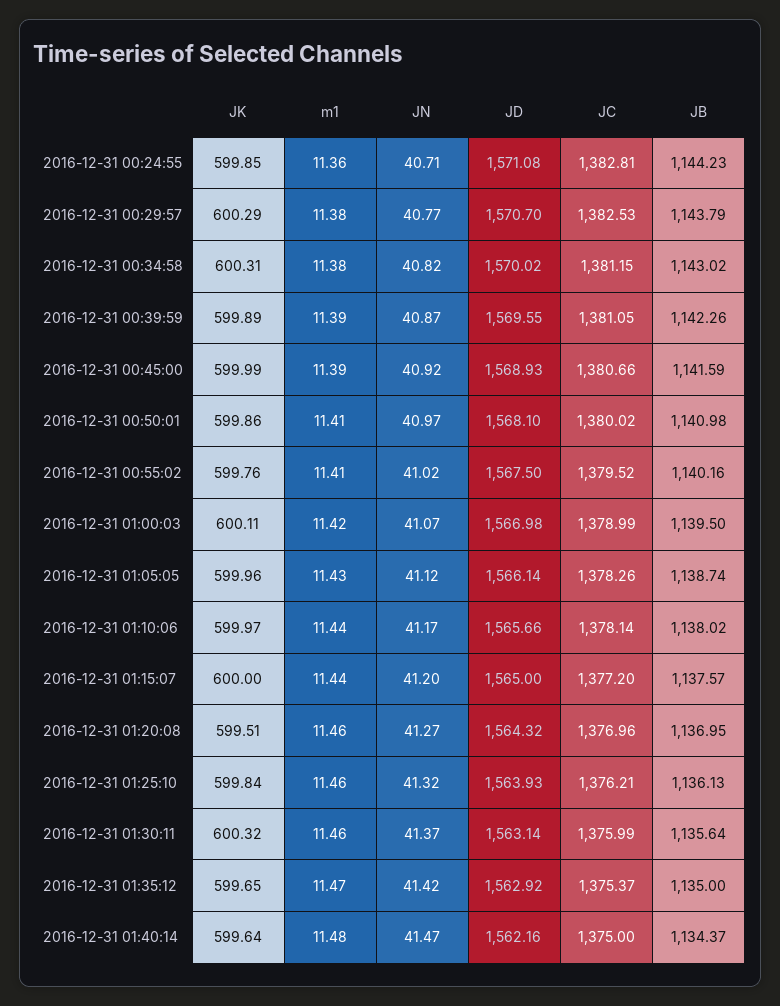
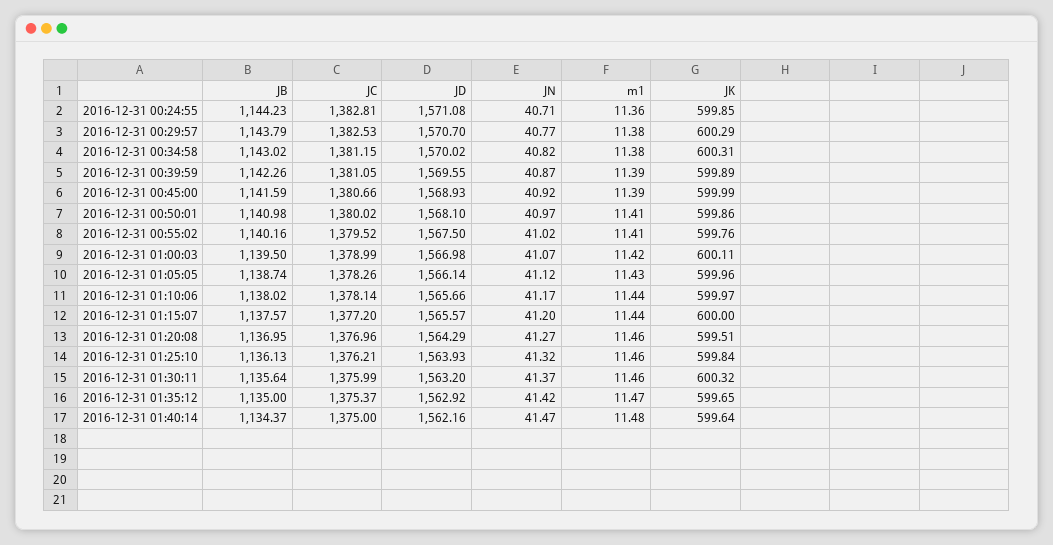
  {
    "JK": {
      "2016-12-31 00:24:55": 599.85,
      "2016-12-31 00:29:57": 600.29,
      "2016-12-31 00:34:58": 600.31,
      "2016-12-31 00:39:59": 599.89,
      "2016-12-31 00:45:00": 599.99,
      "2016-12-31 00:50:01": 599.86,
      "2016-12-31 00:55:02": 599.76,
      "2016-12-31 01:00:03": 600.11,
      "2016-12-31 01:05:05": 599.96,
      "2016-12-31 01:10:06": 599.97,
      "2016-12-31 01:15:07": 600,
      "2016-12-31 01:20:08": 599.51,
      "2016-12-31 01:25:10": 599.84,
      "2016-12-31 01:30:11": 600.32,
      "2016-12-31 01:35:12": 599.65,
      "2016-12-31 01:40:14": 599.64
    },
    "m1": {
      "2016-12-31 00:24:55": 11.36,
      "2016-12-31 00:29:57": 11.38,
      "2016-12-31 00:34:58": 11.38,
      "2016-12-31 00:39:59": 11.39,
      "2016-12-31 00:45:00": 11.39,
      "2016-12-31 00:50:01": 11.41,
      "2016-12-31 00:55:02": 11.41,
      "2016-12-31 01:00:03": 11.42,
      "2016-12-31 01:05:05": 11.43,
      "2016-12-31 01:10:06": 11.44,
      "2016-12-31 01:15:07": 11.44,
      "2016-12-31 01:20:08": 11.46,
      "2016-12-31 01:25:10": 11.46,
      "2016-12-31 01:30:11": 11.46,
      "2016-12-31 01:35:12": 11.47,
      "2016-12-31 01:40:14": 11.48
    },
    "JN": {
      "2016-12-31 00:24:55": 40.71,
      "2016-12-31 00:29:57": 40.77,
      "2016-12-31 00:34:58": 40.82,
      "2016-12-31 00:39:59": 40.87,
      "2016-12-31 00:45:00": 40.92,
      "2016-12-31 00:50:01": 40.97,
      "2016-12-31 00:55:02": 41.02,
      "2016-12-31 01:00:03": 41.07,
      "2016-12-31 01:05:05": 41.12,
      "2016-12-31 01:10:06": 41.17,
      "2016-12-31 01:15:07": 41.2,
      "2016-12-31 01:20:08": 41.27,
      "2016-12-31 01:25:10": 41.32,
      "2016-12-31 01:30:11": 41.37,
      "2016-12-31 01:35:12": 41.42,
      "2016-12-31 01:40:14": 41.47
    },
    "JD": {
      "2016-12-31 00:24:55": 1571.08,
      "2016-12-31 00:29:57": 1570.7,
      "2016-12-31 00:34:58": 1570.02,
      "2016-12-31 00:39:59": 1569.55,
      "2016-12-31 00:45:00": 1568.93,
      "2016-12-31 00:50:01": 1568.1,
      "2016-12-31 00:55:02": 1567.5,
      "2016-12-31 01:00:03": 1566.98,
      "2016-12-31 01:05:05": 1566.14,
      "2016-12-31 01:10:06": 1565.66,
-     "2016-12-31 01:15:07": 1565,
+     "2016-12-31 01:15:07": 1565.57,
-     "2016-12-31 01:20:08": 1564.32,
+     "2016-12-31 01:20:08": 1564.29,
      "2016-12-31 01:25:10": 1563.93,
-     "2016-12-31 01:30:11": 1563.14,
+     "2016-12-31 01:30:11": 1563.2,
      "2016-12-31 01:35:12": 1562.92,
      "2016-12-31 01:40:14": 1562.16
    },
    "JC": {
      "2016-12-31 00:24:55": 1382.81,
      "2016-12-31 00:29:57": 1382.53,
      "2016-12-31 00:34:58": 1381.15,
      "2016-12-31 00:39:59": 1381.05,
      "2016-12-31 00:45:00": 1380.66,
      "2016-12-31 00:50:01": 1380.02,
      "2016-12-31 00:55:02": 1379.52,
      "2016-12-31 01:00:03": 1378.99,
      "2016-12-31 01:05:05": 1378.26,
      "2016-12-31 01:10:06": 1378.14,
      "2016-12-31 01:15:07": 1377.2,
      "2016-12-31 01:20:08": 1376.96,
      "2016-12-31 01:25:10": 1376.21,
      "2016-12-31 01:30:11": 1375.99,
      "2016-12-31 01:35:12": 1375.37,
      "2016-12-31 01:40:14": 1375
    },
    "JB": {
      "2016-12-31 00:24:55": 1144.23,
      "2016-12-31 00:29:57": 1143.79,
      "2016-12-31 00:34:58": 1143.02,
      "2016-12-31 00:39:59": 1142.26,
      "2016-12-31 00:45:00": 1141.59,
      "2016-12-31 00:50:01": 1140.98,
      "2016-12-31 00:55:02": 1140.16,
      "2016-12-31 01:00:03": 1139.5,
      "2016-12-31 01:05:05": 1138.74,
      "2016-12-31 01:10:06": 1138.02,
      "2016-12-31 01:15:07": 1137.57,
      "2016-12-31 01:20:08": 1136.95,
      "2016-12-31 01:25:10": 1136.13,
      "2016-12-31 01:30:11": 1135.64,
      "2016-12-31 01:35:12": 1135,
      "2016-12-31 01:40:14": 1134.37
    }
  }

